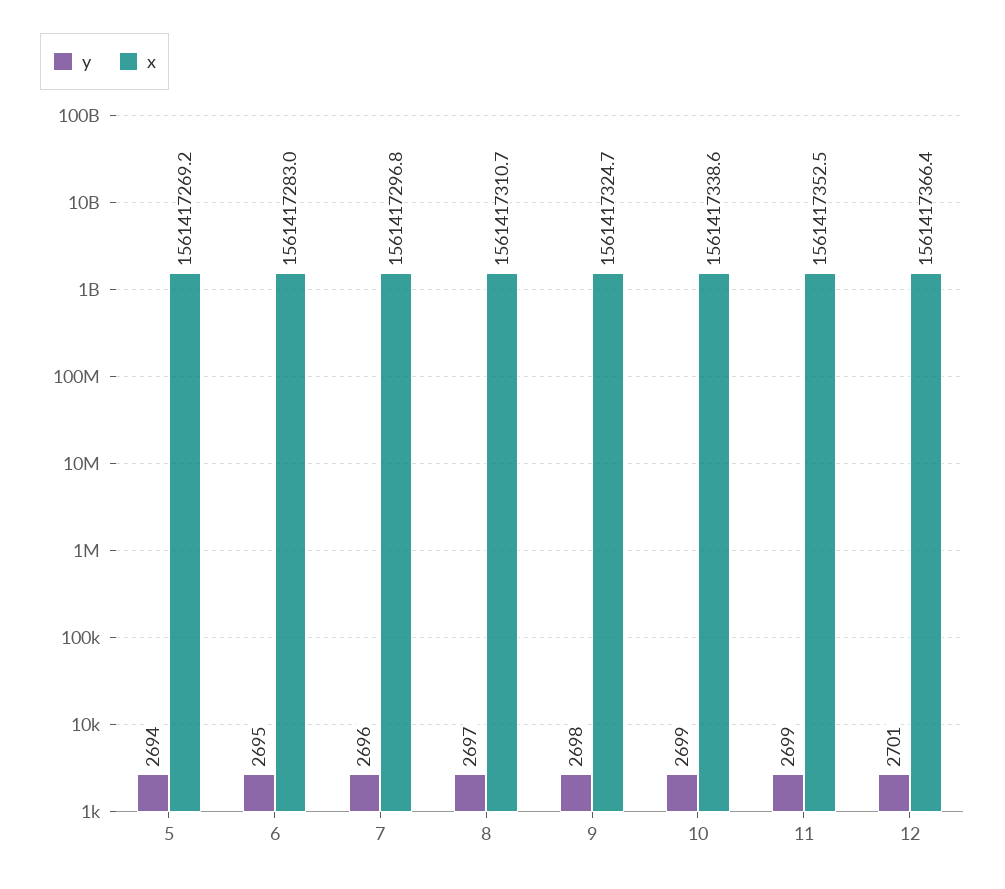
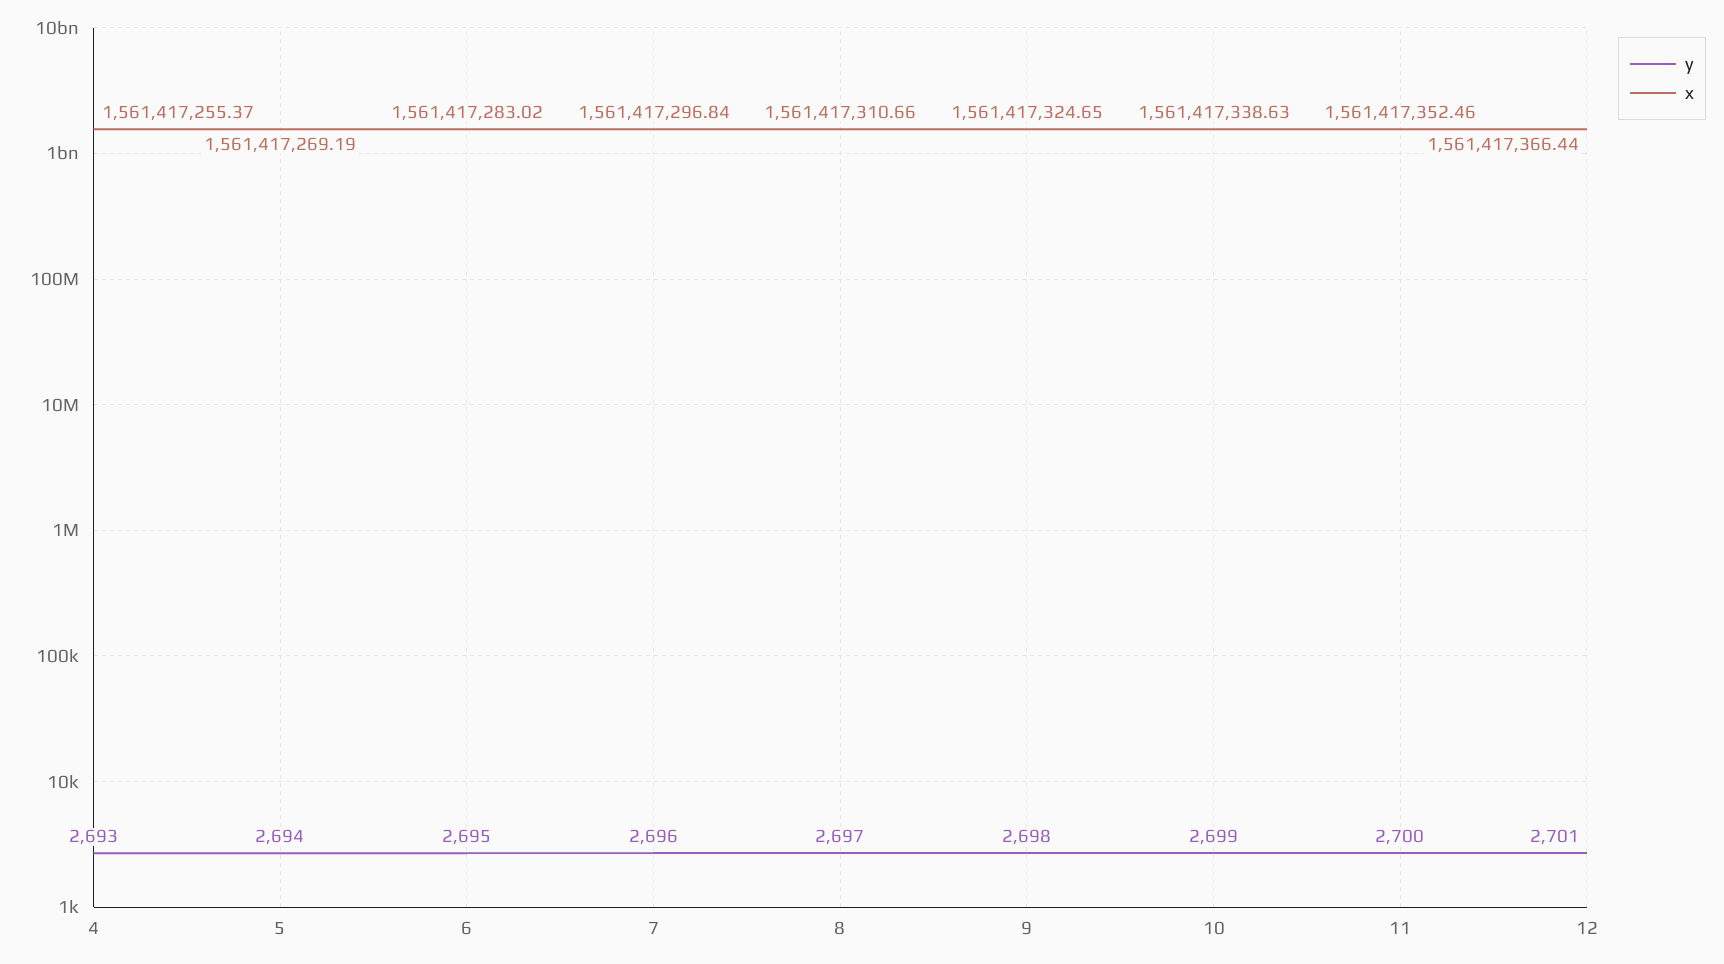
  {
    "y": {
      "5": 2694,
      "6": 2695,
      "7": 2696,
      "8": 2697,
      "9": 2698,
      "10": 2699,
-     "11": 2699,
+     "11": 2700,
-     "12": 2701
+     "12": 2701,
+     "4": 2693
    },
    "x": {
      "5": 1561417269.19,
      "6": 1561417283.02,
      "7": 1561417296.84,
      "8": 1561417310.66,
      "9": 1561417324.65,
      "10": 1561417338.63,
      "11": 1561417352.46,
-     "12": 1561417366.44
+     "12": 1561417366.44,
+     "4": 1561417255.37
    }
  }

